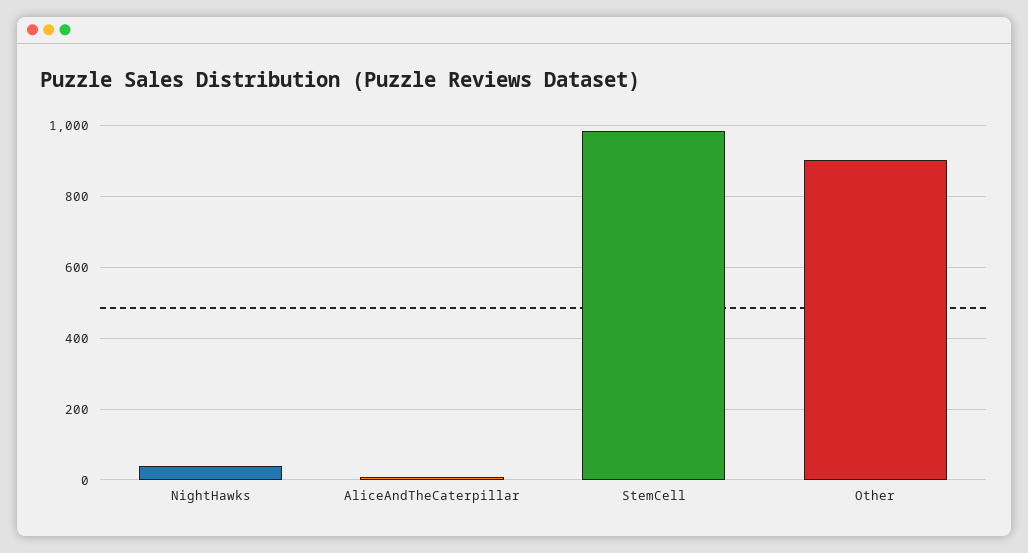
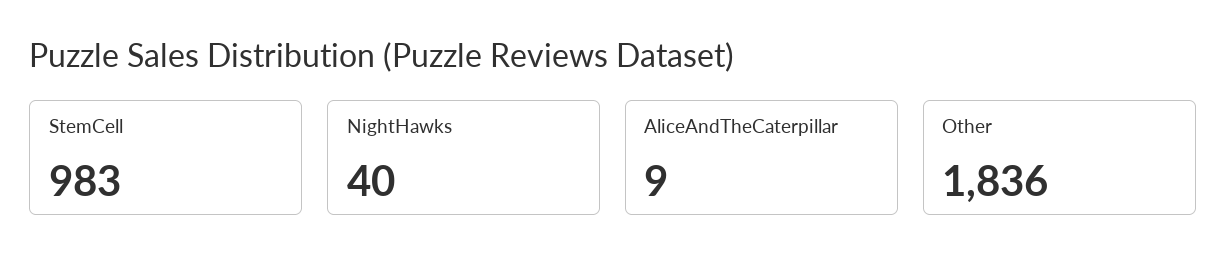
  {
    "NightHawks": 40,
    "AliceAndTheCaterpillar": 9,
    "StemCell": 983,
-   "Other": 900
+   "Other": 1836
  }

